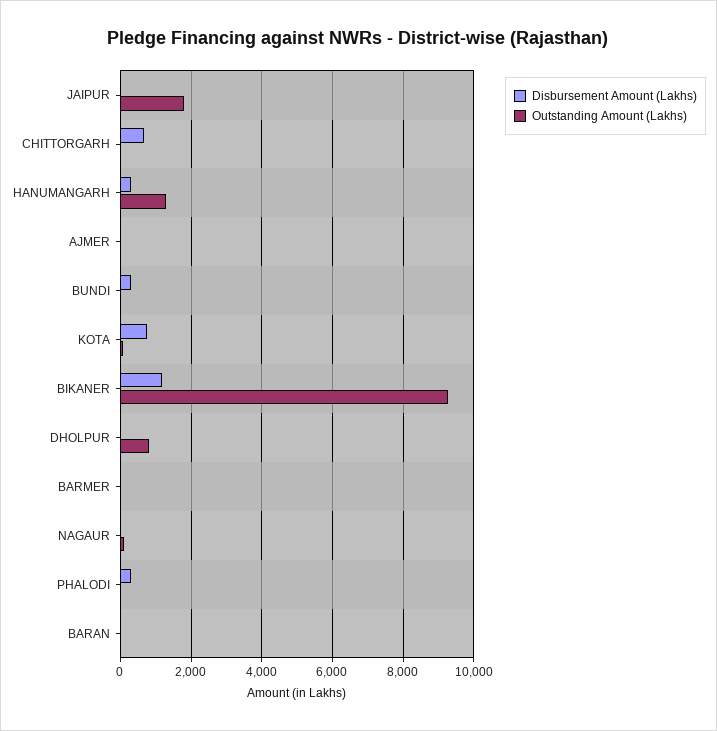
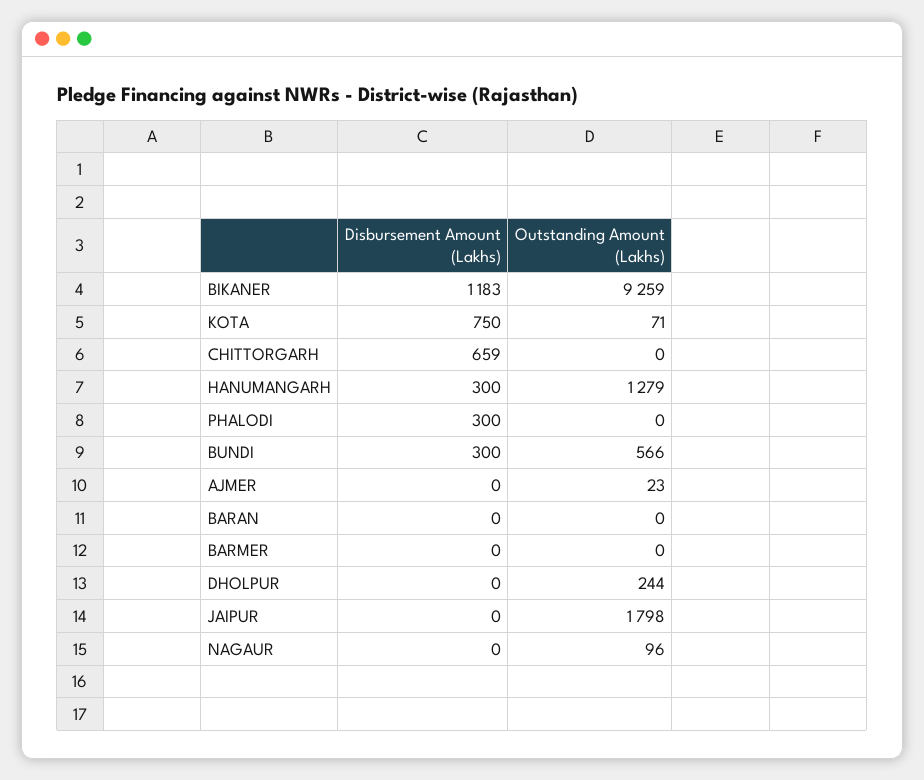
  {
    "Disbursement Amount (Lakhs)": {
      "JAIPUR": 0,
      "CHITTORGARH": 659,
      "HANUMANGARH": 300,
      "AJMER": 0,
      "BUNDI": 300,
      "KOTA": 750,
      "BIKANER": 1183,
      "DHOLPUR": 0,
      "BARMER": 0,
      "NAGAUR": 0,
      "PHALODI": 300,
      "BARAN": 0
    },
    "Outstanding Amount (Lakhs)": {
      "JAIPUR": 1798,
      "CHITTORGARH": 0,
      "HANUMANGARH": 1279,
      "AJMER": 23,
-     "BUNDI": 0,
+     "BUNDI": 566,
      "KOTA": 71,
      "BIKANER": 9259,
-     "DHOLPUR": 800,
+     "DHOLPUR": 244,
      "BARMER": 0,
      "NAGAUR": 96,
      "PHALODI": 0,
      "BARAN": 0
    }
  }

